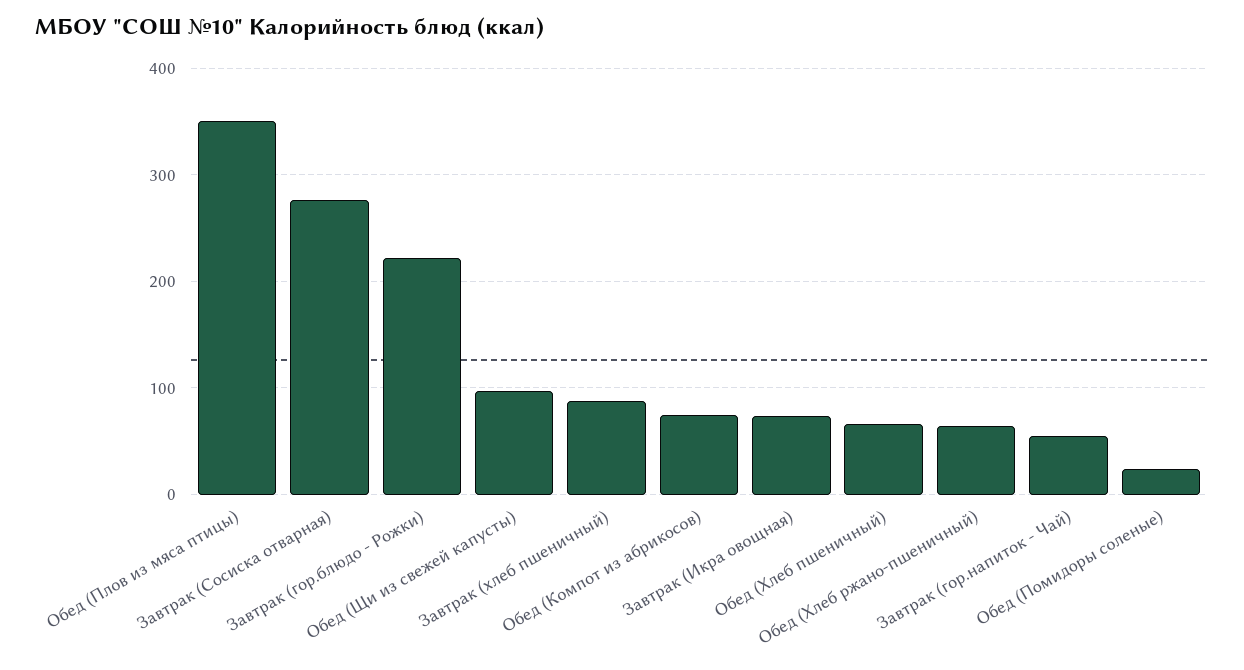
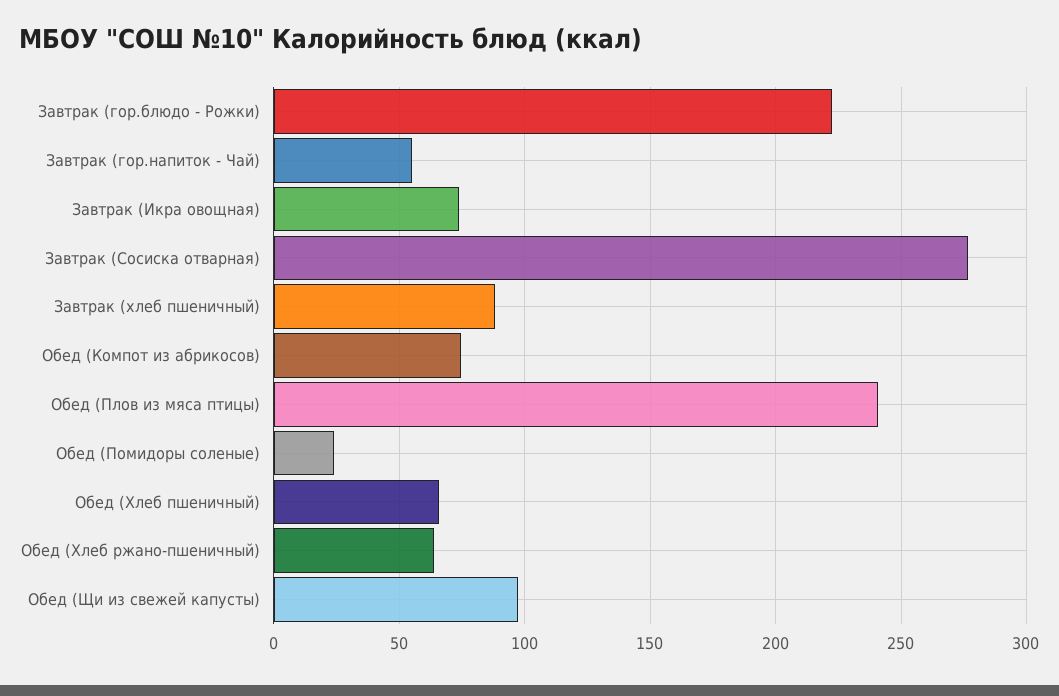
  {
-   "Обед (Плов из мяса птицы)": 350,
+   "Обед (Плов из мяса птицы)": 240,
    "Завтрак (Сосиска отварная)": 275,
    "Завтрак (гор.блюдо - Рожки)": 220,
    "Обед (Щи из свежей капусты)": 95,
    "Завтрак (хлеб пшеничный)": 90,
    "Обед (Компот из абрикосов)": 75,
    "Завтрак (Икра овощная)": 75,
    "Обед (Хлеб пшеничный)": 65,
    "Обед (Хлеб ржано-пшеничный)": 65,
    "Завтрак (гор.напиток - Чай)": 55,
    "Обед (Помидоры соленые)": 25
  }

